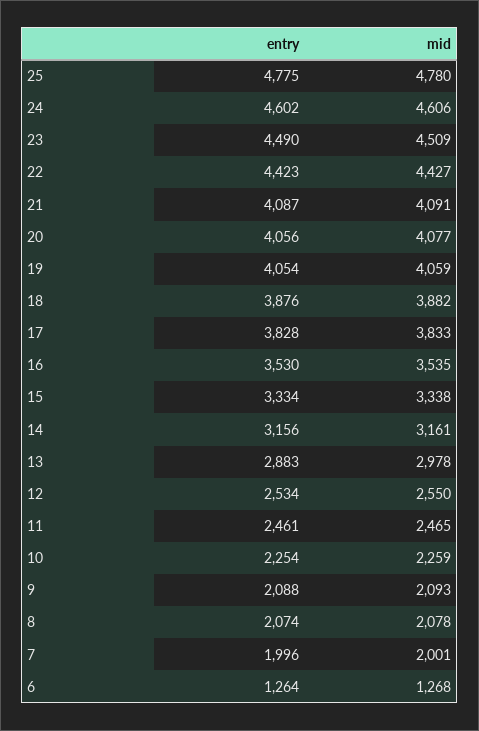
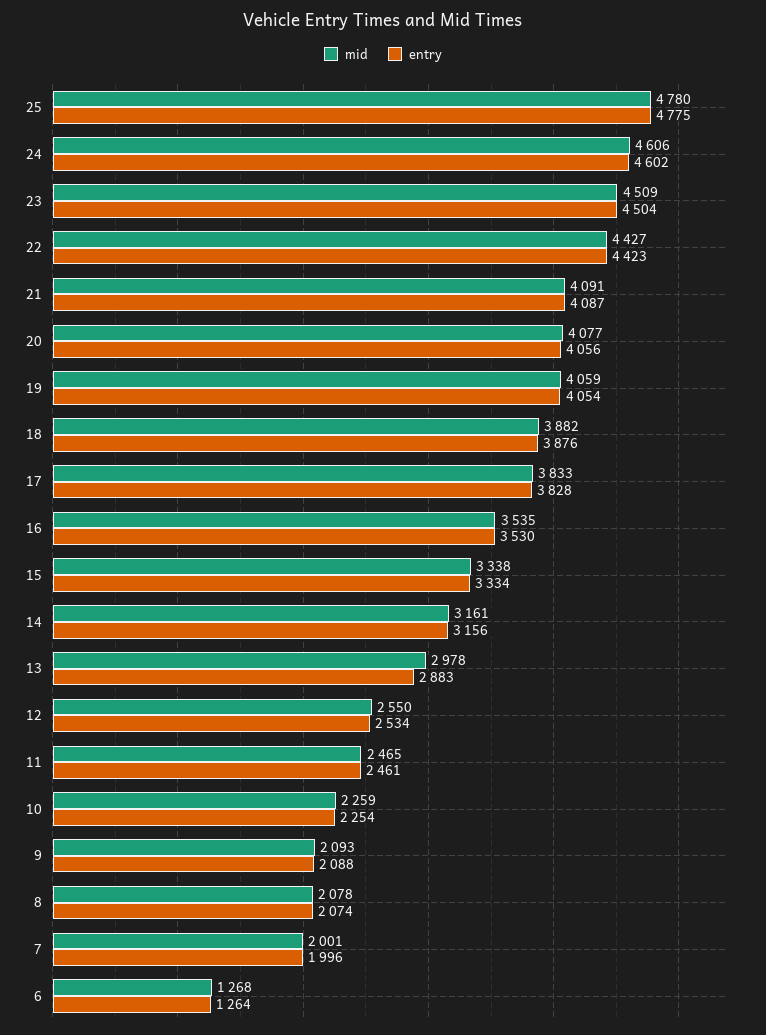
  {
    "entry": {
      "25": 4775,
      "24": 4602,
-     "23": 4490,
+     "23": 4504,
      "22": 4423,
      "21": 4087,
      "20": 4056,
      "19": 4054,
      "18": 3876,
      "17": 3828,
      "16": 3530,
      "15": 3334,
      "14": 3156,
      "13": 2883,
      "12": 2534,
      "11": 2461,
      "10": 2254,
      "9": 2088,
      "8": 2074,
      "7": 1996,
      "6": 1264
    },
    "mid": {
      "25": 4780,
      "24": 4606,
      "23": 4509,
      "22": 4427,
      "21": 4091,
      "20": 4077,
      "19": 4059,
      "18": 3882,
      "17": 3833,
      "16": 3535,
      "15": 3338,
      "14": 3161,
      "13": 2978,
      "12": 2550,
      "11": 2465,
      "10": 2259,
      "9": 2093,
      "8": 2078,
      "7": 2001,
      "6": 1268
    }
  }

